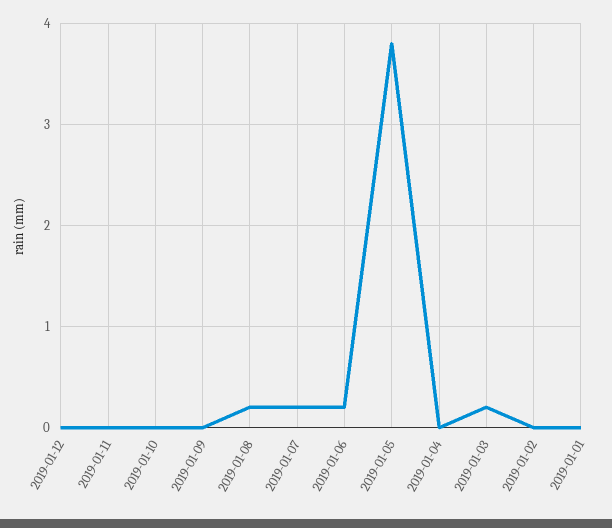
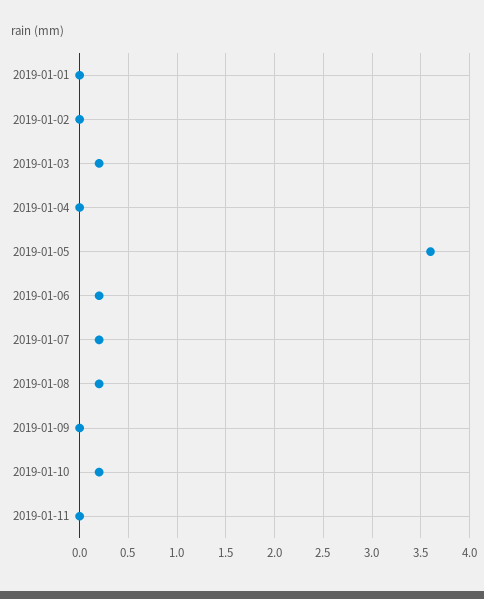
  {
-   "2019-01-12": 0,
    "2019-01-11": 0,
-   "2019-01-10": 0,
+   "2019-01-10": 0.2,
    "2019-01-09": 0,
    "2019-01-08": 0.2,
    "2019-01-07": 0.2,
    "2019-01-06": 0.2,
-   "2019-01-05": 3.8,
+   "2019-01-05": 3.6,
    "2019-01-04": 0,
    "2019-01-03": 0.2,
    "2019-01-02": 0,
    "2019-01-01": 0
  }

